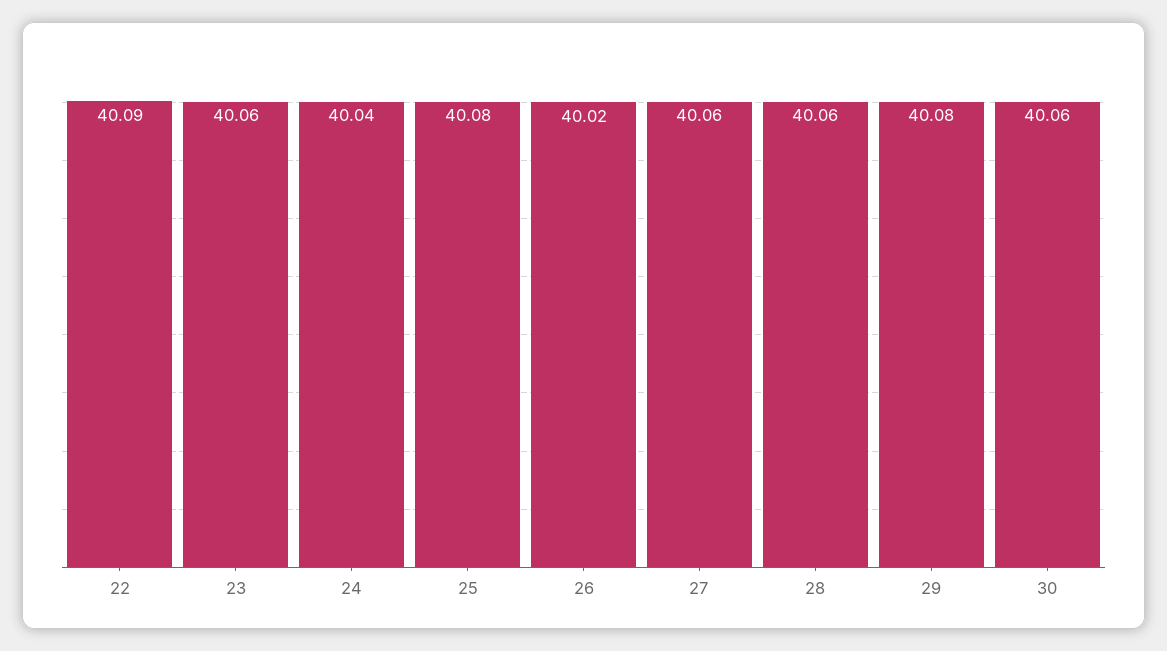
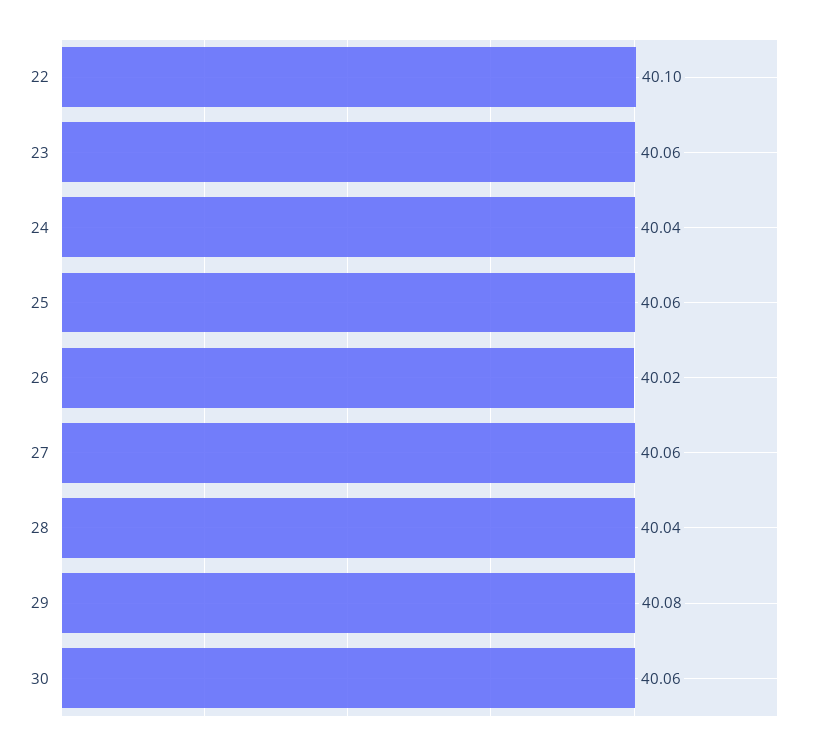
  {
-   "22": 40.09,
+   "22": 40.1,
    "23": 40.06,
    "24": 40.04,
-   "25": 40.08,
+   "25": 40.06,
    "26": 40.02,
    "27": 40.06,
-   "28": 40.06,
+   "28": 40.04,
    "29": 40.08,
    "30": 40.06
  }

